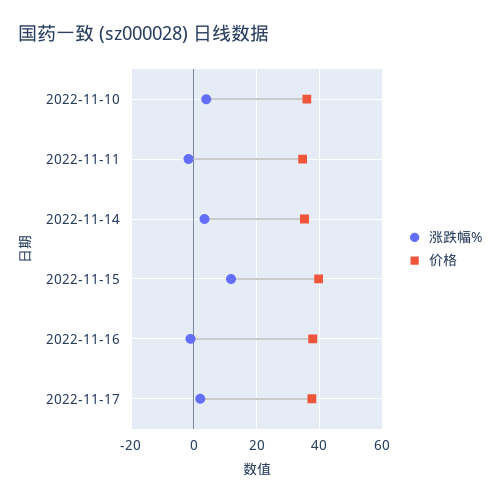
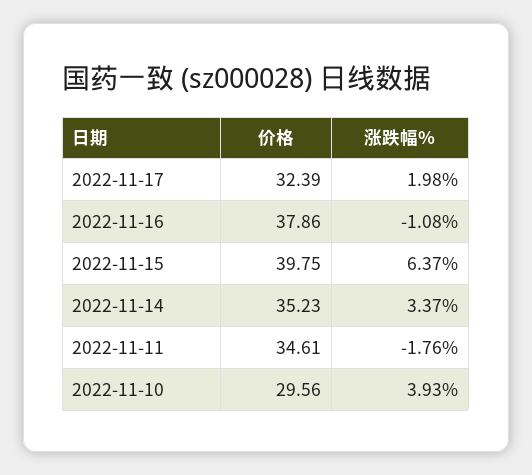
  {
    "涨跌幅%": {
      "2022-11-10": 3.93,
      "2022-11-11": -1.76,
      "2022-11-14": 3.37,
-     "2022-11-15": 12,
+     "2022-11-15": 6.37,
      "2022-11-16": -1.08,
      "2022-11-17": 1.98
    },
    "价格": {
-     "2022-11-10": 36,
+     "2022-11-10": 29.56,
      "2022-11-11": 34.61,
      "2022-11-14": 35.23,
      "2022-11-15": 39.75,
      "2022-11-16": 37.86,
-     "2022-11-17": 38
+     "2022-11-17": 32.39
    }
  }

